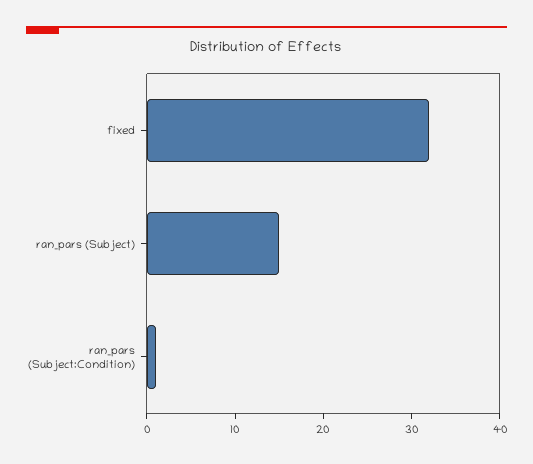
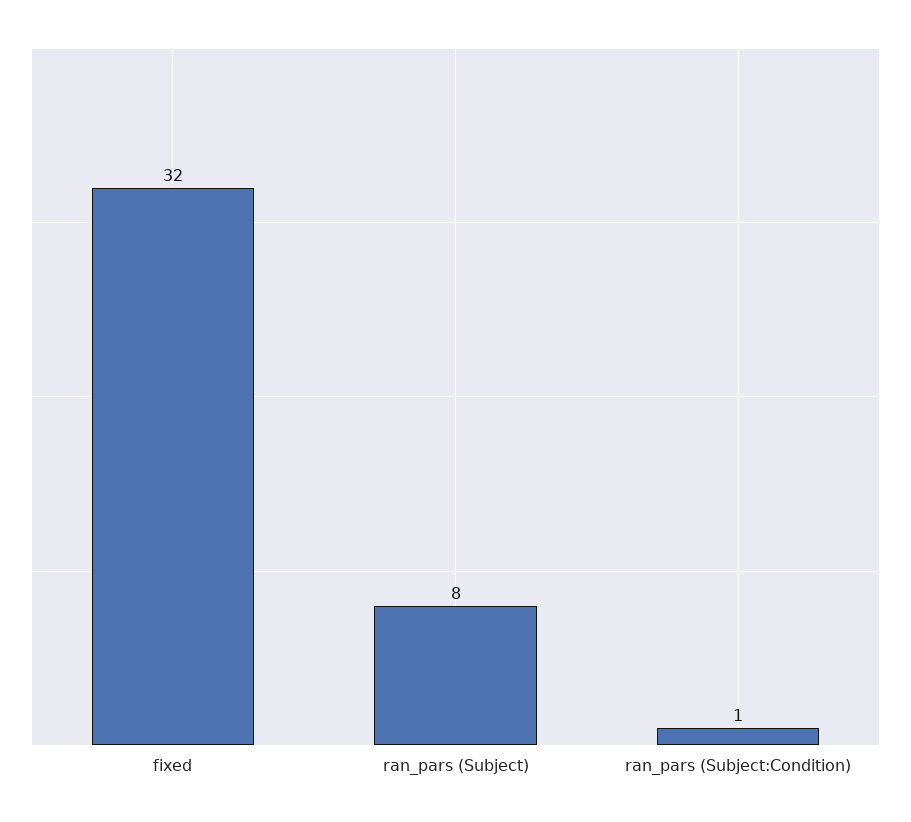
  {
    "fixed": 32,
-   "ran_pars (Subject)": 15,
+   "ran_pars (Subject)": 8,
    "ran_pars (Subject:Condition)": 1
  }

